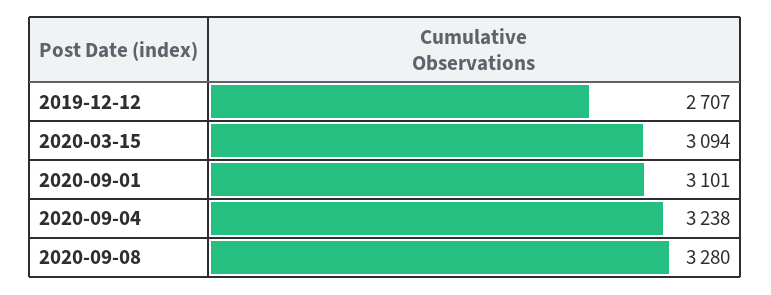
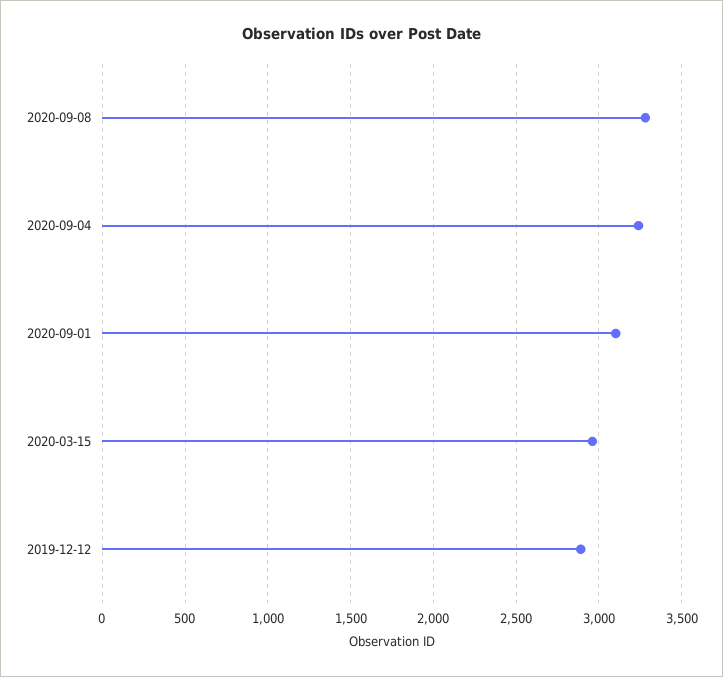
  {
-   "2019-12-12": 2707,
+   "2019-12-12": 2900,
-   "2020-03-15": 3094,
+   "2020-03-15": 2950,
    "2020-09-01": 3101,
    "2020-09-04": 3238,
    "2020-09-08": 3280
  }

